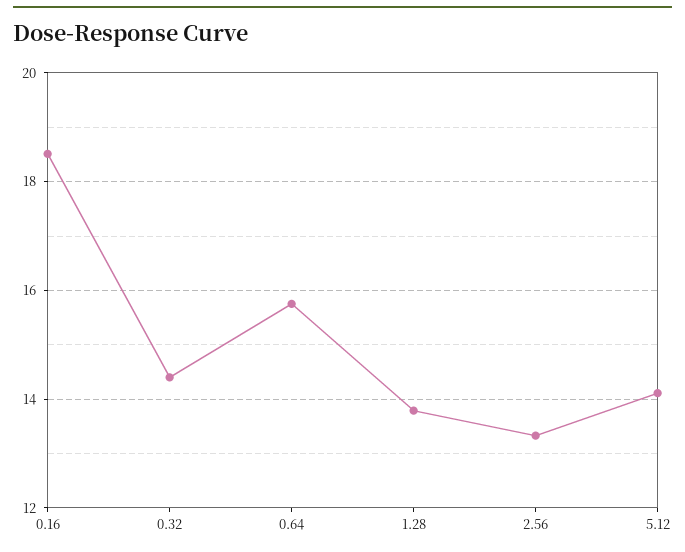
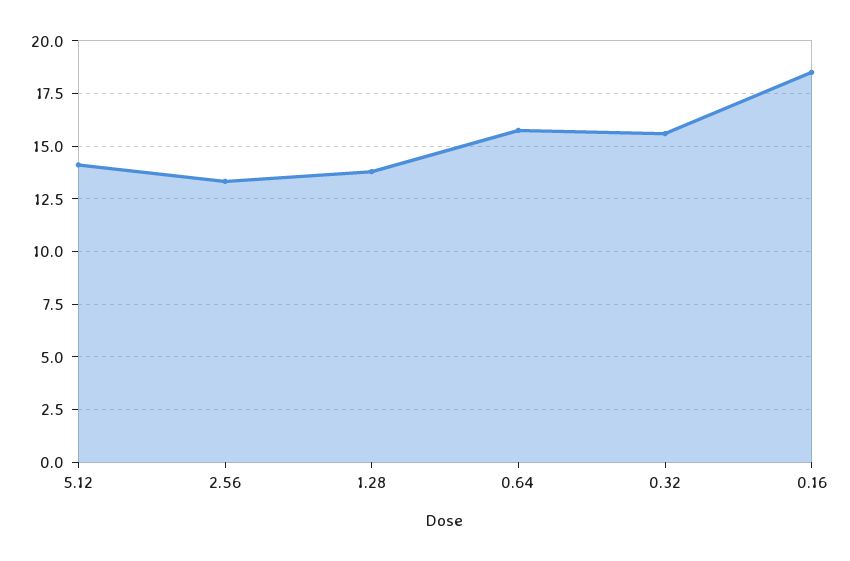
  {
    "0.16": 18.6,
-   "0.32": 14.4,
+   "0.32": 15.5,
    "0.64": 15.8,
    "1.28": 13.8,
    "2.56": 13.4,
    "5.12": 14.2
  }

